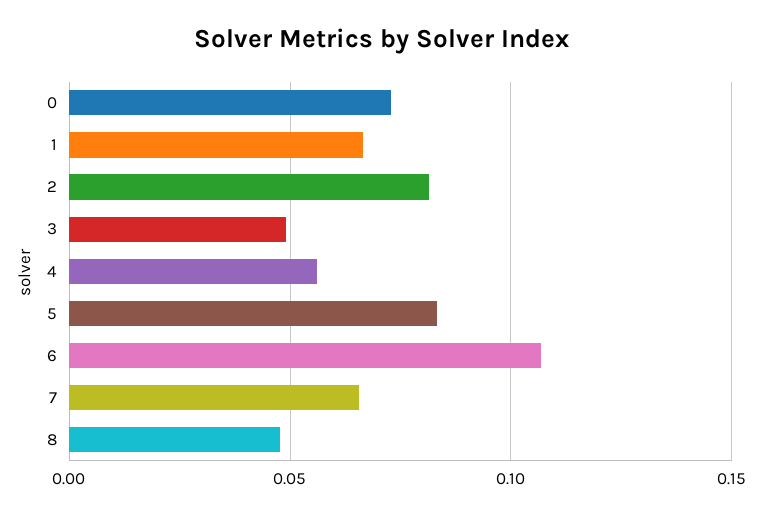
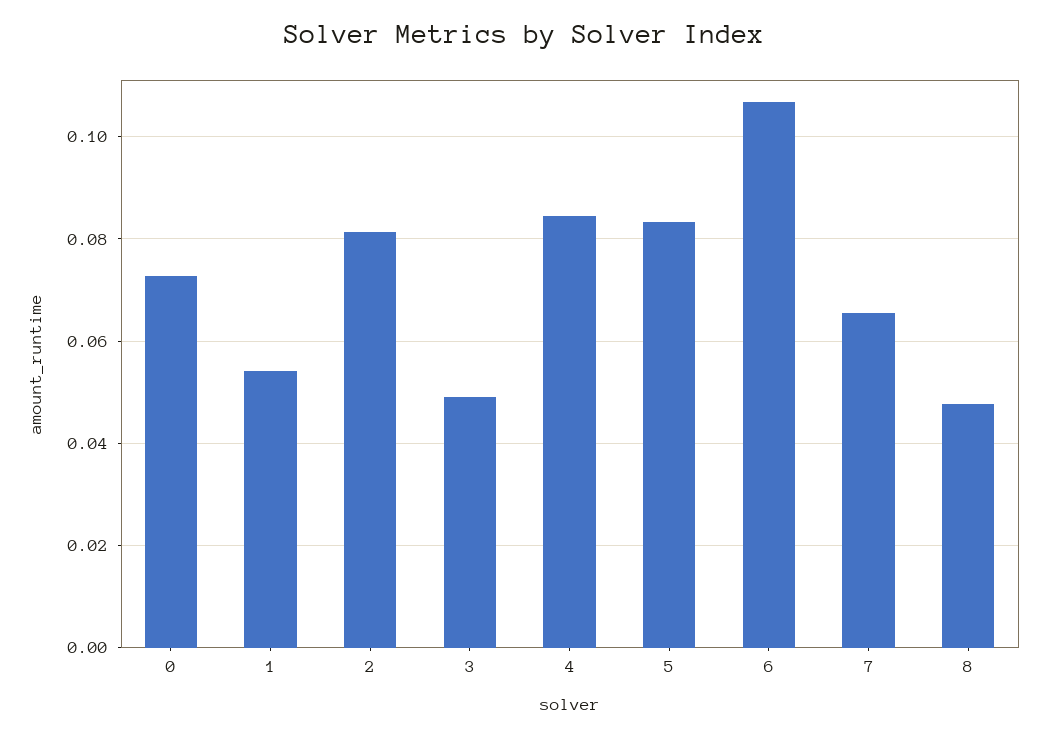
  {
    "0": 0.072,
-   "1": 0.065,
+   "1": 0.054,
    "2": 0.082,
    "3": 0.05,
-   "4": 0.055,
+   "4": 0.084,
    "5": 0.084,
    "6": 0.106,
    "7": 0.066,
    "8": 0.048
  }

